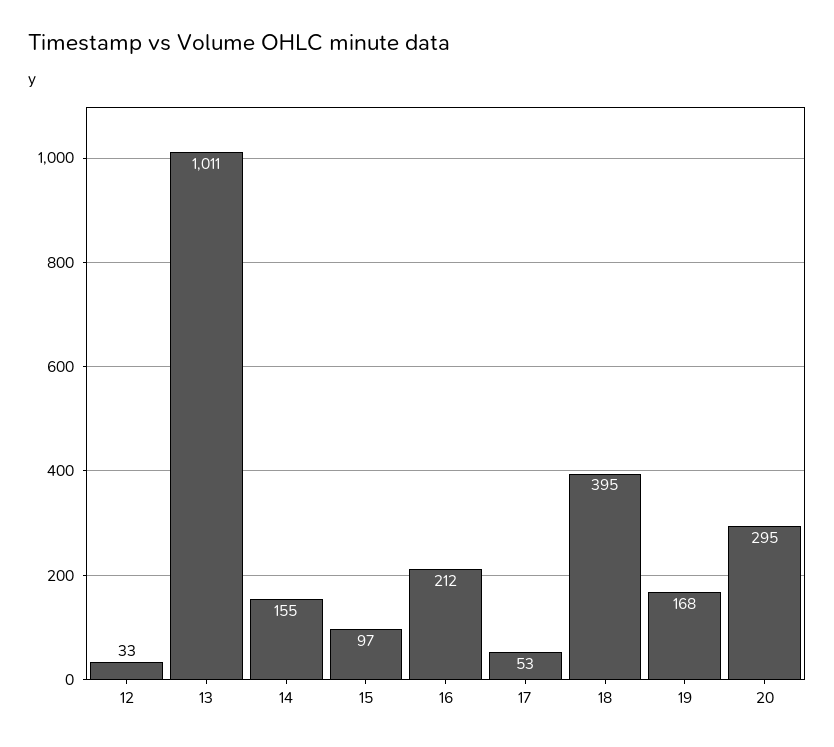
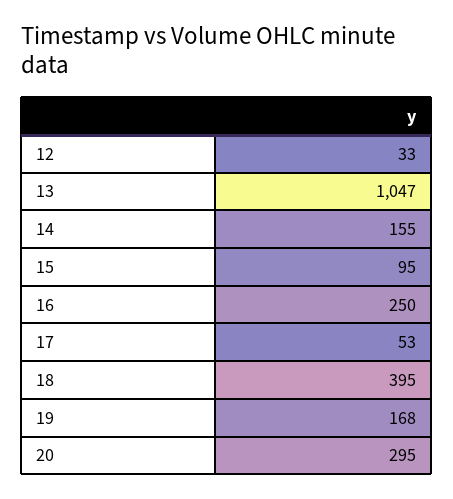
  {
    "12": 33,
-   "13": 1011,
+   "13": 1047,
    "14": 155,
-   "15": 97,
+   "15": 95,
-   "16": 212,
+   "16": 250,
    "17": 53,
    "18": 395,
    "19": 168,
    "20": 295
  }

